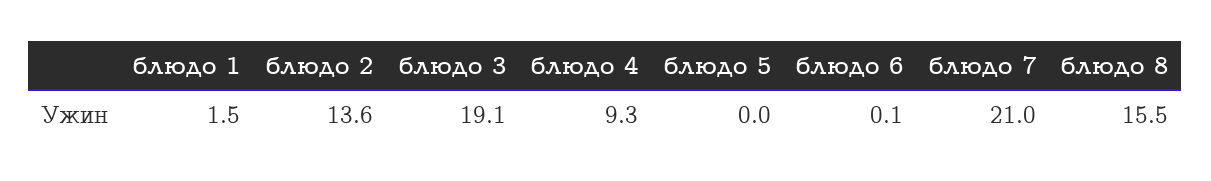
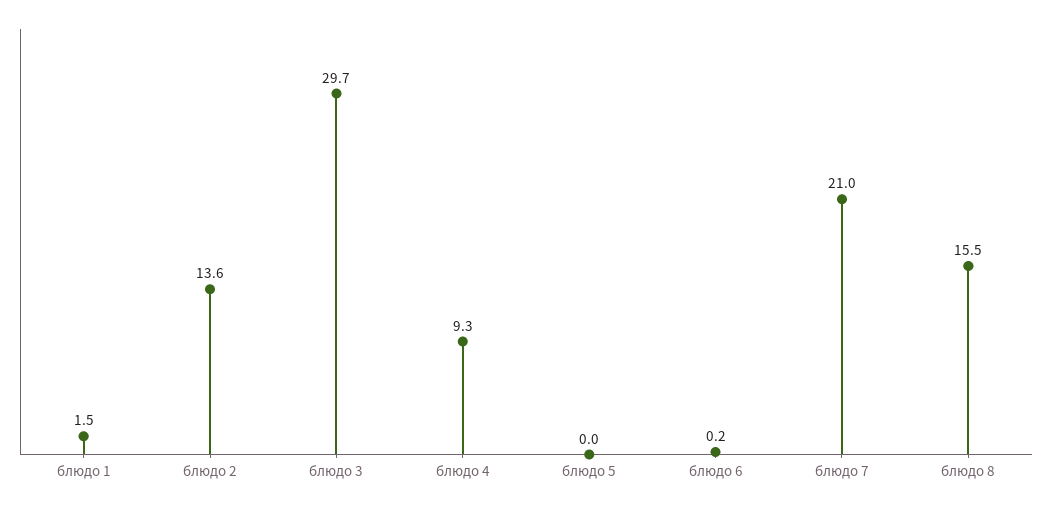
  {
    "блюдо 1": 1.5,
    "блюдо 2": 13.6,
-   "блюдо 3": 19.1,
+   "блюдо 3": 29.7,
    "блюдо 4": 9.3,
    "блюдо 5": 0,
-   "блюдо 6": 0.1,
+   "блюдо 6": 0.2,
    "блюдо 7": 21,
    "блюдо 8": 15.5
  }

